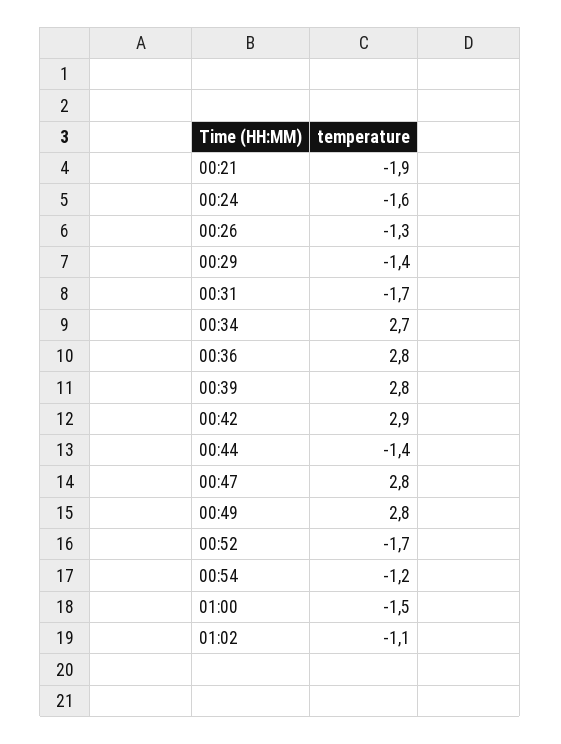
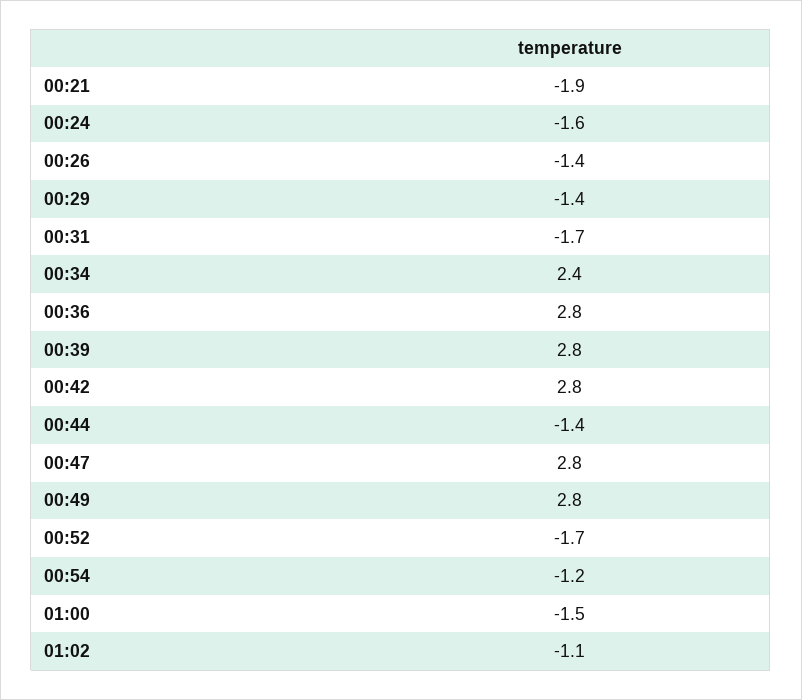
  {
    "00:21": -1.9,
    "00:24": -1.6,
-   "00:26": -1.3,
+   "00:26": -1.4,
    "00:29": -1.4,
    "00:31": -1.7,
-   "00:34": 2.7,
+   "00:34": 2.4,
    "00:36": 2.8,
    "00:39": 2.8,
-   "00:42": 2.9,
+   "00:42": 2.8,
    "00:44": -1.4,
    "00:47": 2.8,
    "00:49": 2.8,
    "00:52": -1.7,
    "00:54": -1.2,
    "01:00": -1.5,
    "01:02": -1.1
  }

